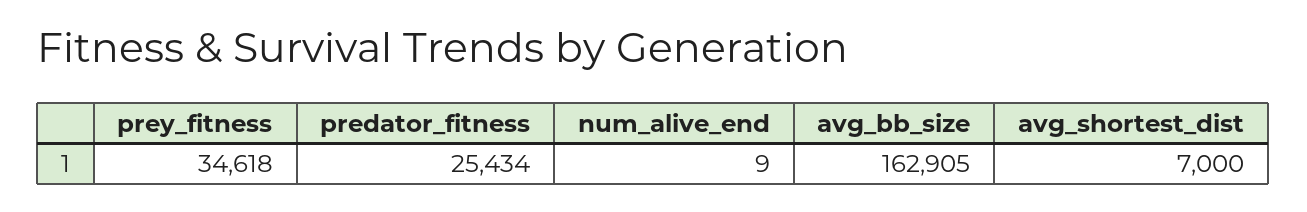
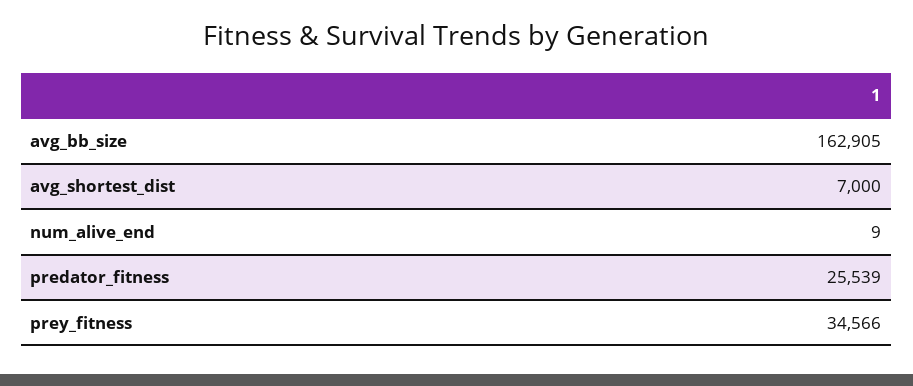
  {
-   "prey_fitness": 34618,
+   "prey_fitness": 34566,
-   "predator_fitness": 25434,
+   "predator_fitness": 25539,
    "num_alive_end": 9,
    "avg_bb_size": 162905,
    "avg_shortest_dist": 7000
  }

